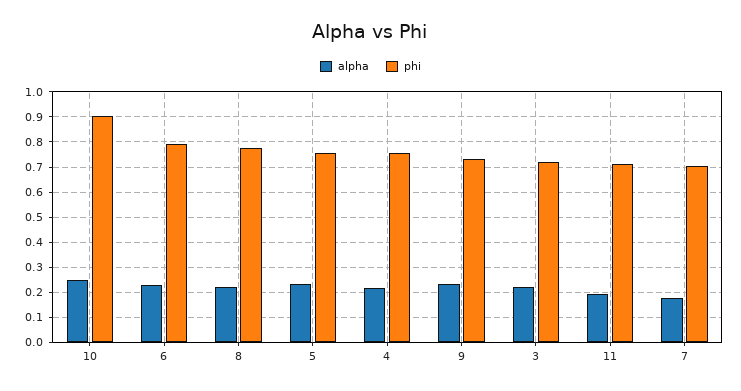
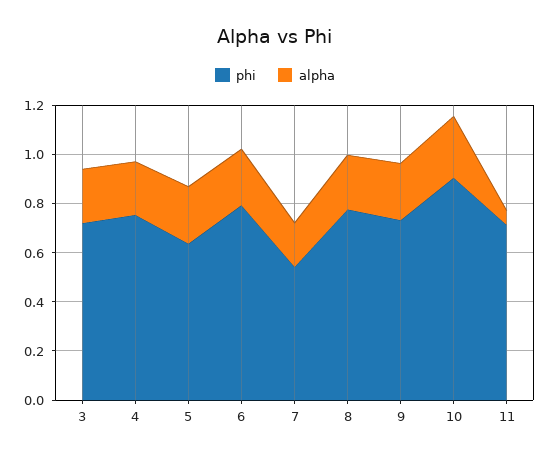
  {
    "alpha": {
      "10": 0.25,
      "6": 0.225,
      "8": 0.225,
      "5": 0.225,
      "4": 0.225,
      "9": 0.225,
      "3": 0.225,
-     "11": 0.2,
+     "11": 0.05,
      "7": 0.175
    },
    "phi": {
      "10": 0.9,
      "6": 0.8,
      "8": 0.775,
-     "5": 0.75,
+     "5": 0.65,
      "4": 0.75,
      "9": 0.725,
      "3": 0.725,
      "11": 0.725,
-     "7": 0.7
+     "7": 0.55
    }
  }

